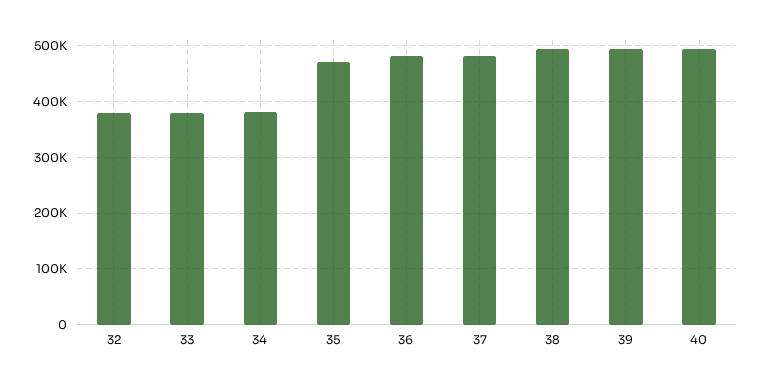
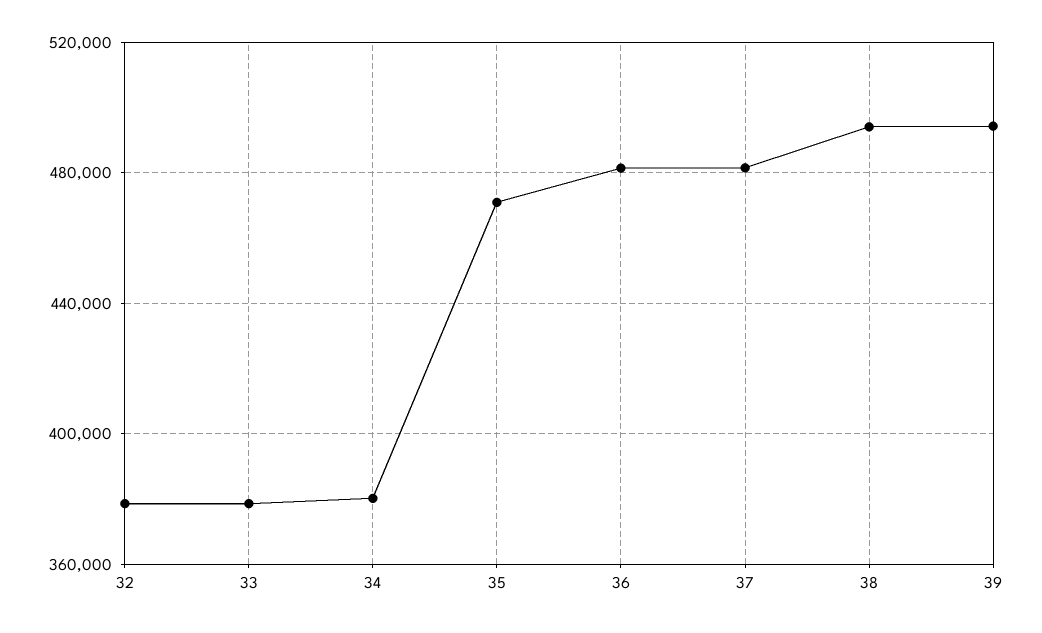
  {
    "32": 380000,
    "33": 380000,
    "34": 380000,
    "35": 470000,
    "36": 480000,
    "37": 480000,
    "38": 495000,
-   "39": 495000,
+   "39": 495000
-   "40": 500000
  }

